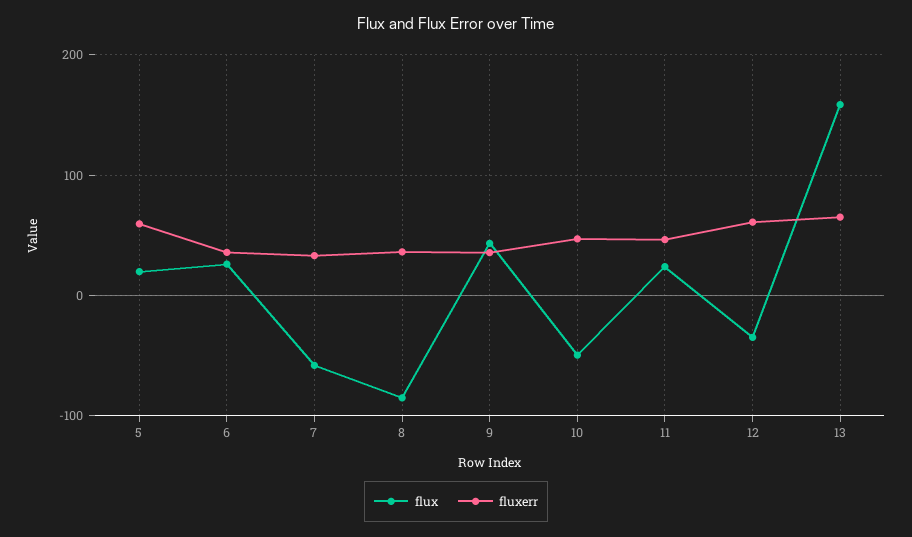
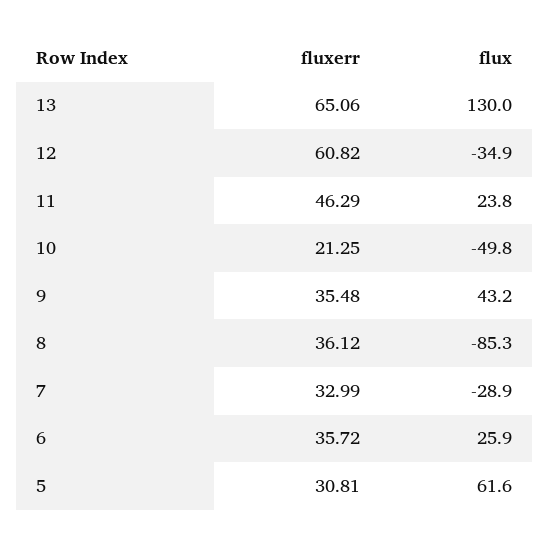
  {
    "flux": {
-     "5": 20,
+     "5": 61.6,
      "6": 25.9,
-     "7": -60,
+     "7": -28.9,
      "8": -85.3,
      "9": 43.2,
      "10": -49.8,
      "11": 23.8,
      "12": -34.9,
-     "13": 160
+     "13": 130
    },
    "fluxerr": {
-     "5": 60,
+     "5": 30.81,
      "6": 35.72,
      "7": 32.99,
      "8": 36.12,
      "9": 35.48,
-     "10": 50,
+     "10": 21.25,
      "11": 46.29,
      "12": 60.82,
      "13": 65.06
    }
  }

